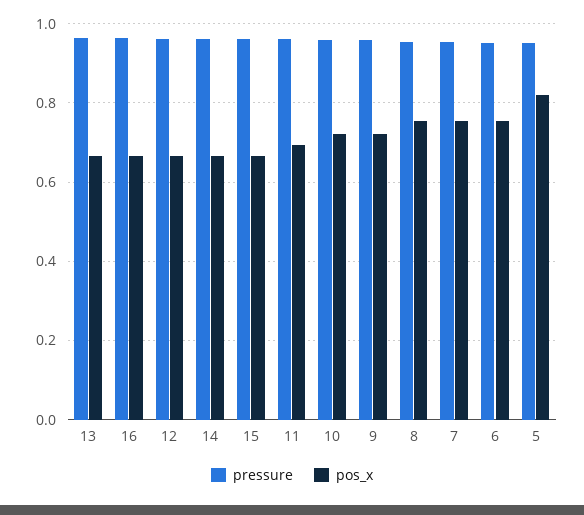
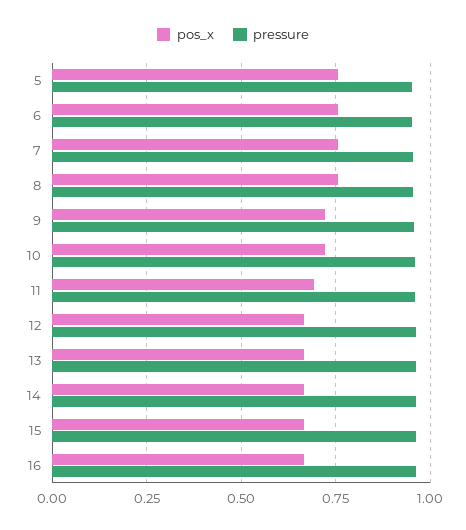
  {
    "pressure": {
      "13": 0.96,
      "16": 0.96,
      "12": 0.96,
      "14": 0.96,
      "15": 0.96,
      "11": 0.96,
      "10": 0.96,
      "9": 0.96,
      "8": 0.96,
      "7": 0.96,
      "6": 0.96,
      "5": 0.96
    },
    "pos_x": {
      "13": 0.66,
      "16": 0.66,
      "12": 0.66,
      "14": 0.66,
      "15": 0.66,
      "11": 0.7,
      "10": 0.72,
      "9": 0.72,
      "8": 0.76,
      "7": 0.76,
      "6": 0.76,
-     "5": 0.82
+     "5": 0.75
    }
  }

